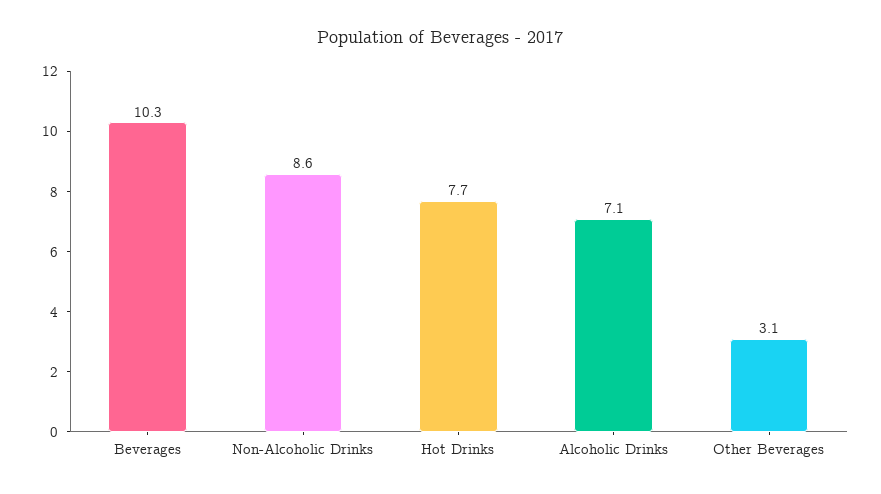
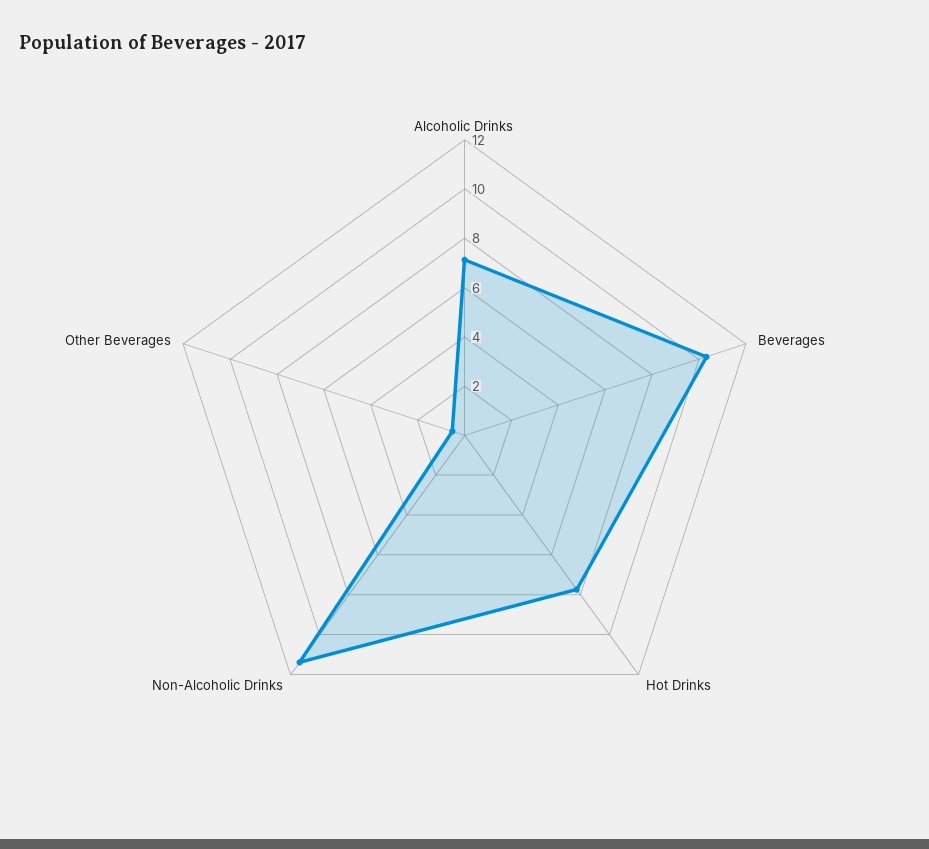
  {
    "Beverages": 10.3,
-   "Non-Alcoholic Drinks": 8.6,
+   "Non-Alcoholic Drinks": 11.5,
    "Hot Drinks": 7.7,
    "Alcoholic Drinks": 7.1,
-   "Other Beverages": 3.1
+   "Other Beverages": 0.5
  }

